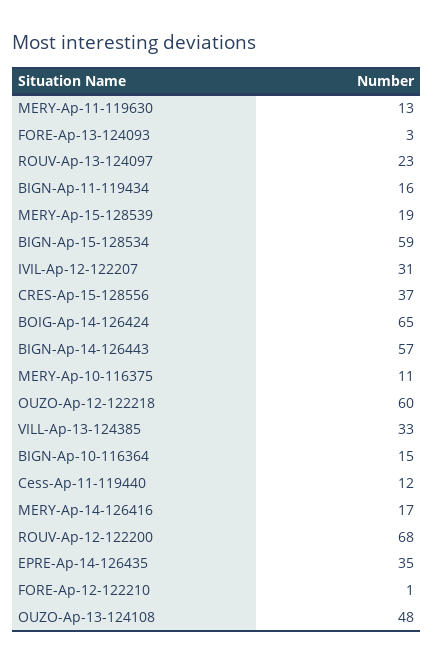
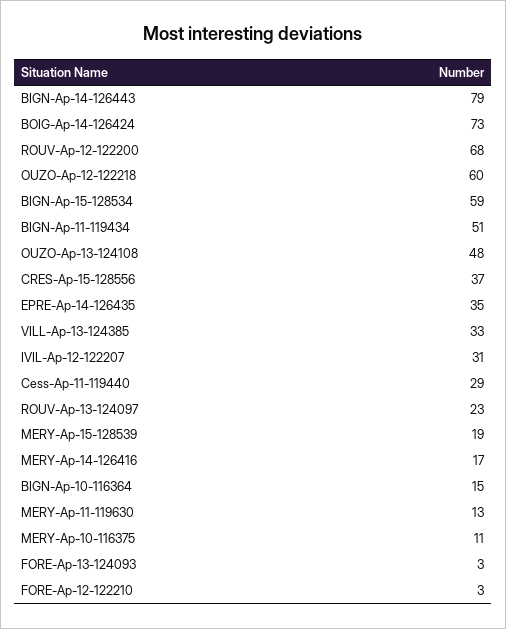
  {
    "MERY-Ap-11-119630": 13,
    "FORE-Ap-13-124093": 3,
    "ROUV-Ap-13-124097": 23,
-   "BIGN-Ap-11-119434": 16,
+   "BIGN-Ap-11-119434": 51,
    "MERY-Ap-15-128539": 19,
    "BIGN-Ap-15-128534": 59,
    "IVIL-Ap-12-122207": 31,
    "CRES-Ap-15-128556": 37,
-   "BOIG-Ap-14-126424": 65,
+   "BOIG-Ap-14-126424": 73,
-   "BIGN-Ap-14-126443": 57,
+   "BIGN-Ap-14-126443": 79,
    "MERY-Ap-10-116375": 11,
    "OUZO-Ap-12-122218": 60,
    "VILL-Ap-13-124385": 33,
    "BIGN-Ap-10-116364": 15,
-   "Cess-Ap-11-119440": 12,
+   "Cess-Ap-11-119440": 29,
    "MERY-Ap-14-126416": 17,
    "ROUV-Ap-12-122200": 68,
    "EPRE-Ap-14-126435": 35,
-   "FORE-Ap-12-122210": 1,
+   "FORE-Ap-12-122210": 3,
    "OUZO-Ap-13-124108": 48
  }

